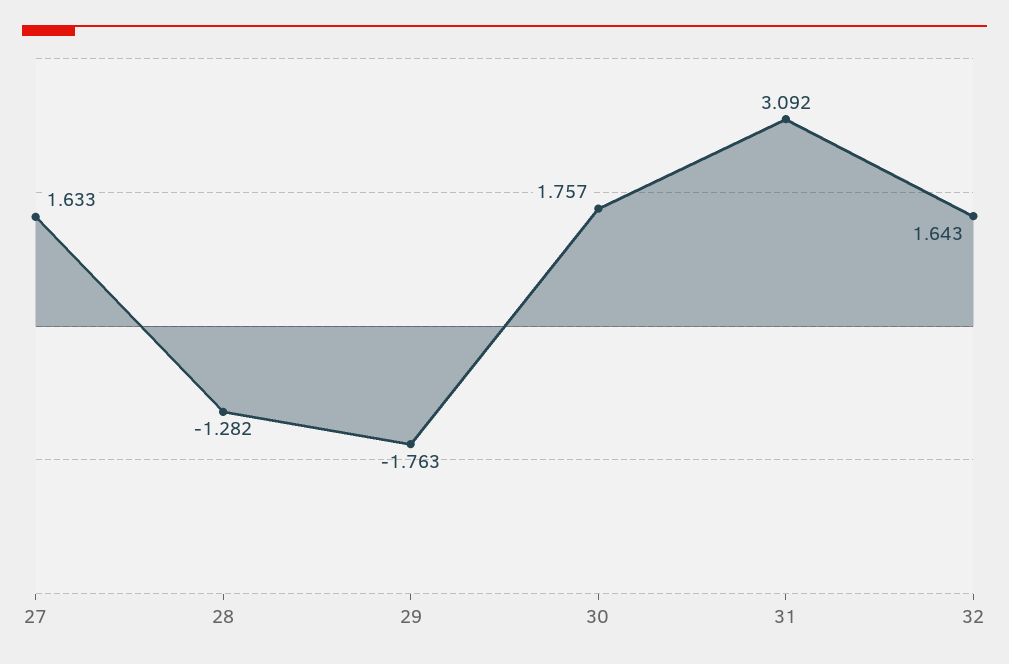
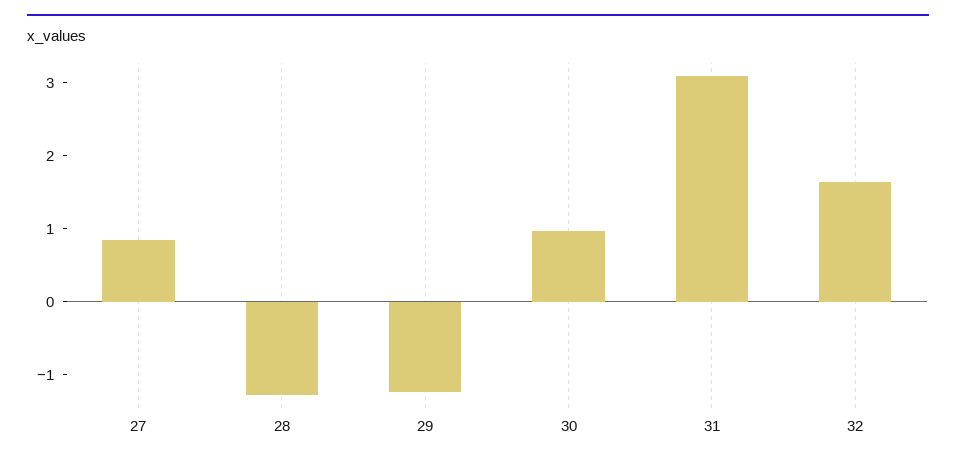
  {
-   "27": 1.633,
+   "27": 0.8,
    "28": -1.282,
-   "29": -1.763,
+   "29": -1.2,
-   "30": 1.757,
+   "30": 1,
    "31": 3.092,
    "32": 1.643
  }

